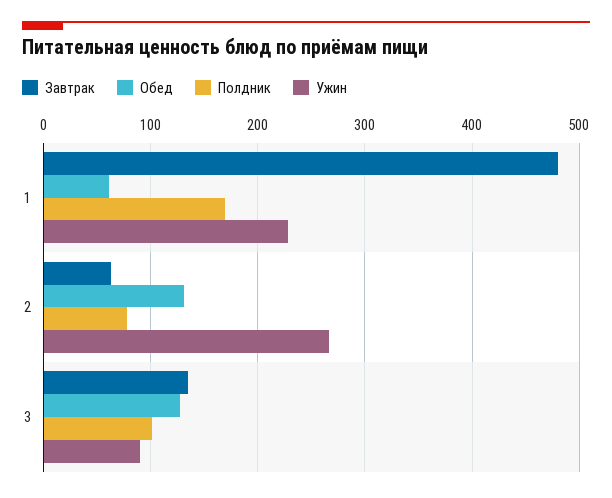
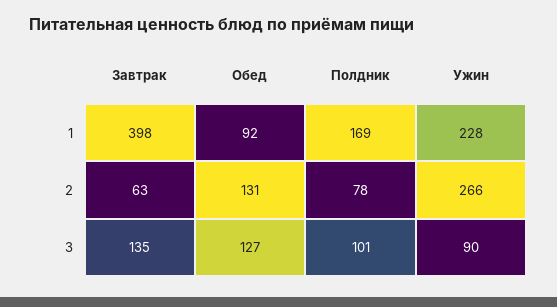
  {
    "Завтрак": {
-     "1": 480,
+     "1": 398,
      "2": 63,
      "3": 135
    },
    "Обед": {
-     "1": 60,
+     "1": 92,
      "2": 131,
      "3": 127
    },
    "Полдник": {
      "1": 169,
      "2": 78,
      "3": 101
    },
    "Ужин": {
      "1": 228,
      "2": 266,
      "3": 90
    }
  }

